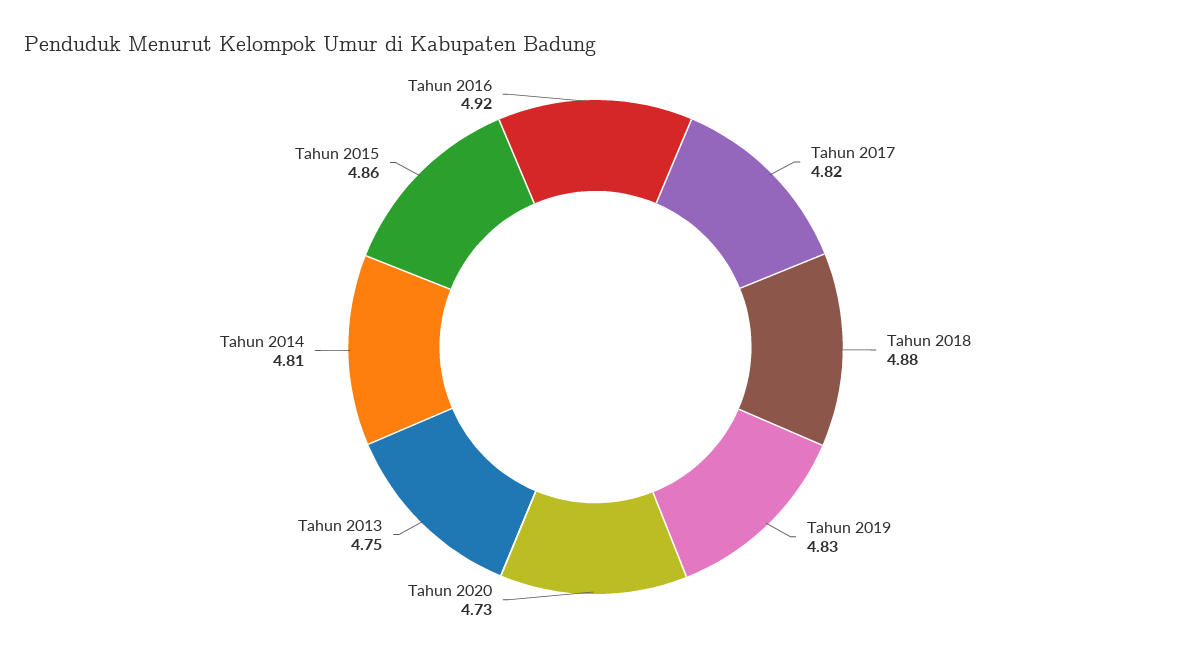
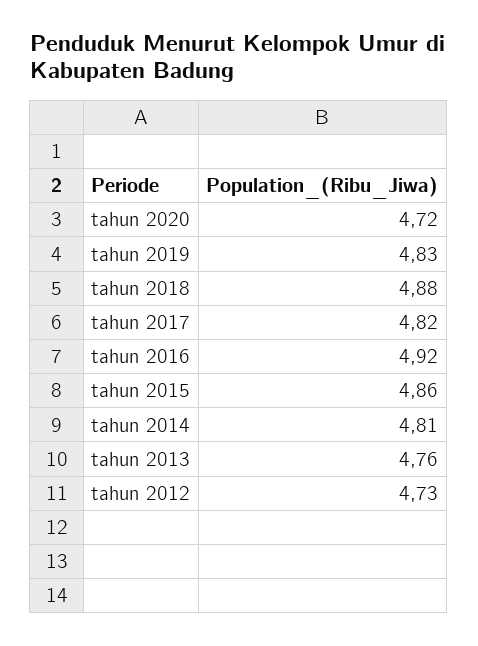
  {
    "Tahun 2017": 4.82,
    "Tahun 2018": 4.88,
    "Tahun 2019": 4.83,
-   "Tahun 2020": 4.73,
+   "Tahun 2020": 4.72,
-   "Tahun 2013": 4.75,
+   "Tahun 2013": 4.76,
    "Tahun 2014": 4.81,
    "Tahun 2015": 4.86,
-   "Tahun 2016": 4.92
+   "Tahun 2016": 4.92,
+   "tahun 2012": 4.73
  }

